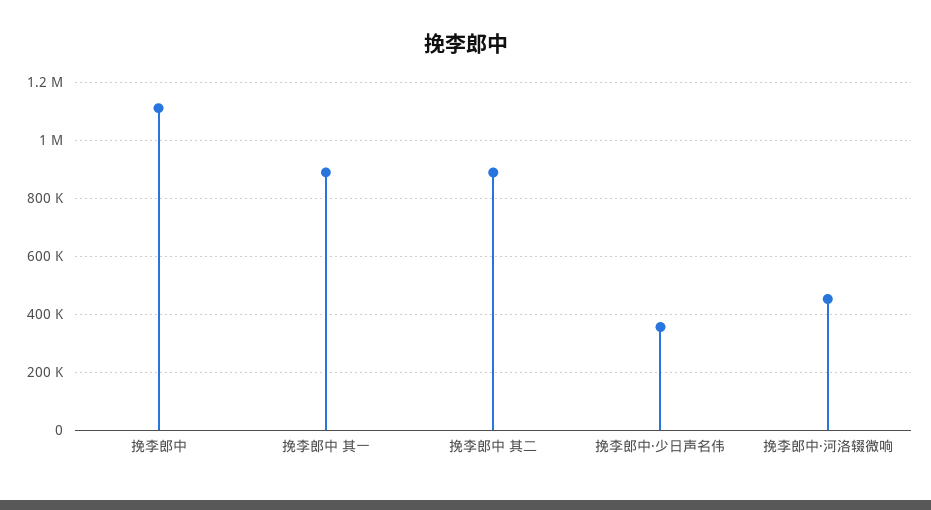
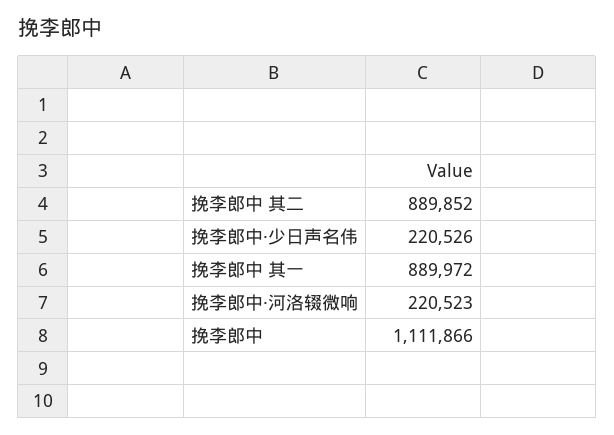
  {
    "挽李郎中": 1111866,
    "挽李郎中 其一": 889972,
    "挽李郎中 其二": 889852,
-   "挽李郎中·少日声名伟": 350000,
+   "挽李郎中·少日声名伟": 220526,
-   "挽李郎中·河洛辍微响": 450000
+   "挽李郎中·河洛辍微响": 220523
  }

